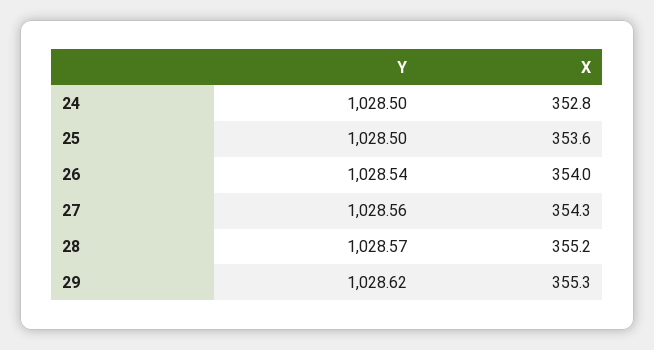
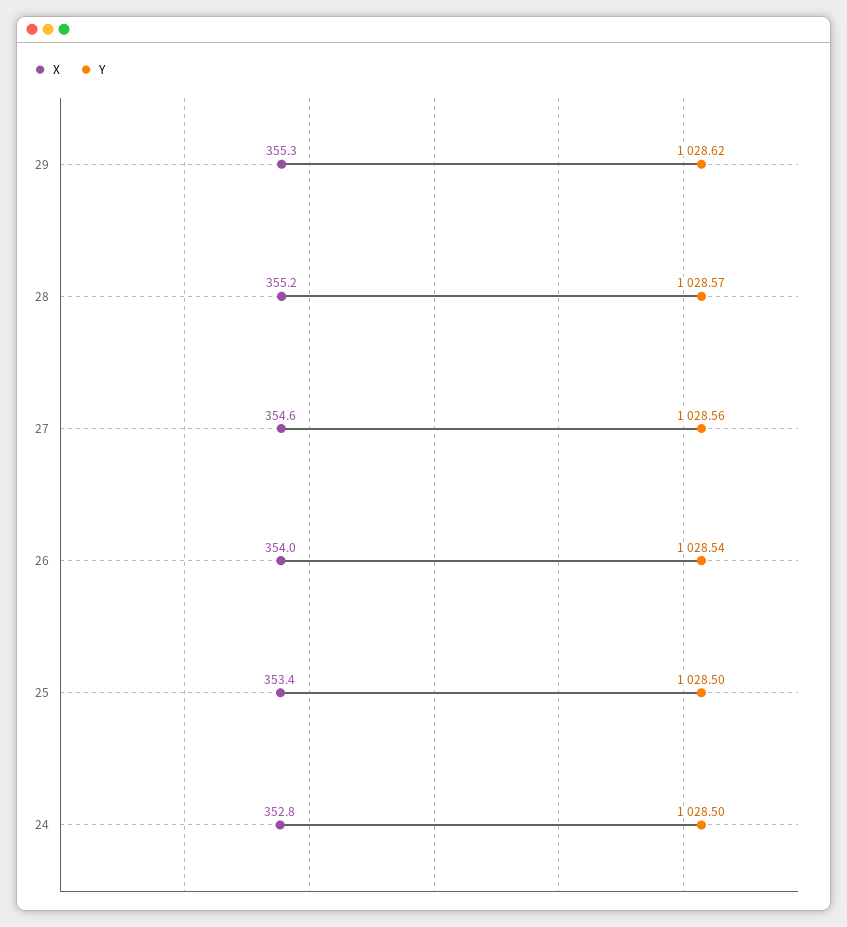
  {
    "Y": {
      "24": 1028.5,
      "25": 1028.5,
      "26": 1028.54,
      "27": 1028.56,
      "28": 1028.57,
      "29": 1028.62
    },
    "X": {
      "24": 352.8,
-     "25": 353.6,
+     "25": 353.4,
      "26": 354,
-     "27": 354.3,
+     "27": 354.6,
      "28": 355.2,
      "29": 355.3
    }
  }

